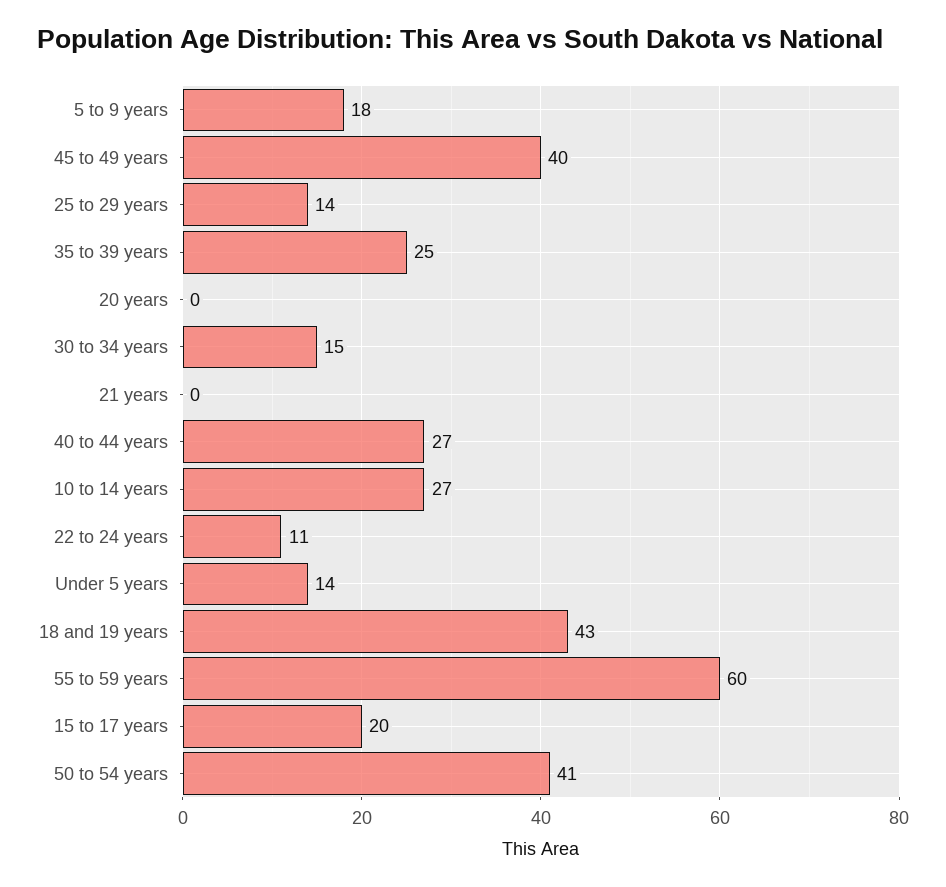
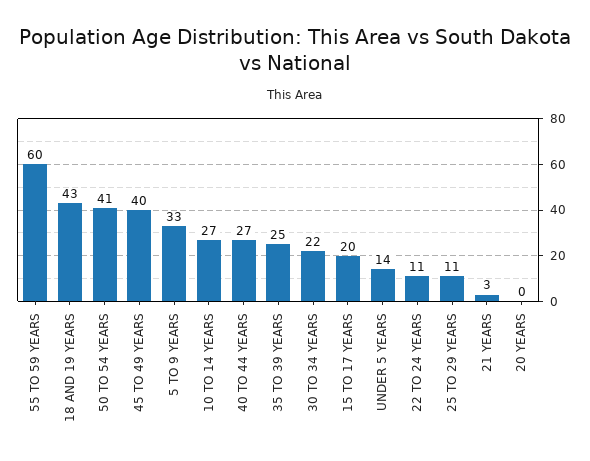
  {
-   "5 to 9 years": 18,
+   "5 to 9 years": 33,
    "45 to 49 years": 40,
-   "25 to 29 years": 14,
+   "25 to 29 years": 11,
    "35 to 39 years": 25,
    "20 years": 0,
-   "30 to 34 years": 15,
+   "30 to 34 years": 22,
-   "21 years": 0,
+   "21 years": 3,
    "40 to 44 years": 27,
    "10 to 14 years": 27,
    "22 to 24 years": 11,
    "Under 5 years": 14,
    "18 and 19 years": 43,
    "55 to 59 years": 60,
    "15 to 17 years": 20,
    "50 to 54 years": 41
  }

